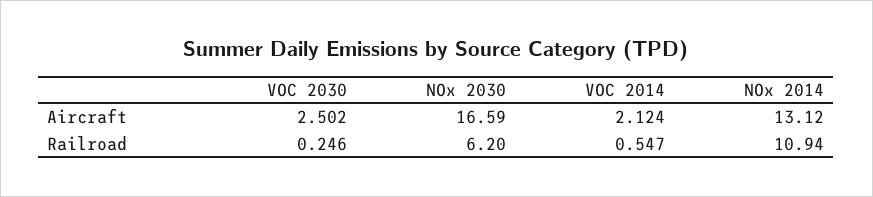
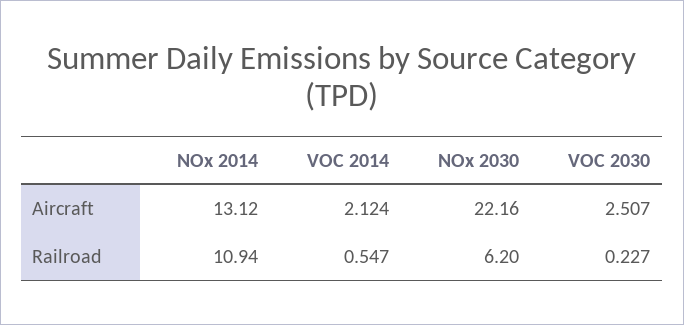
  {
    "VOC 2030": {
-     "Aircraft": 2.502,
+     "Aircraft": 2.507,
-     "Railroad": 0.246
+     "Railroad": 0.227
    },
    "NOx 2030": {
-     "Aircraft": 16.59,
+     "Aircraft": 22.16,
      "Railroad": 6.2
    },
    "VOC 2014": {
      "Aircraft": 2.124,
      "Railroad": 0.547
    },
    "NOx 2014": {
      "Aircraft": 13.12,
      "Railroad": 10.94
    }
  }

